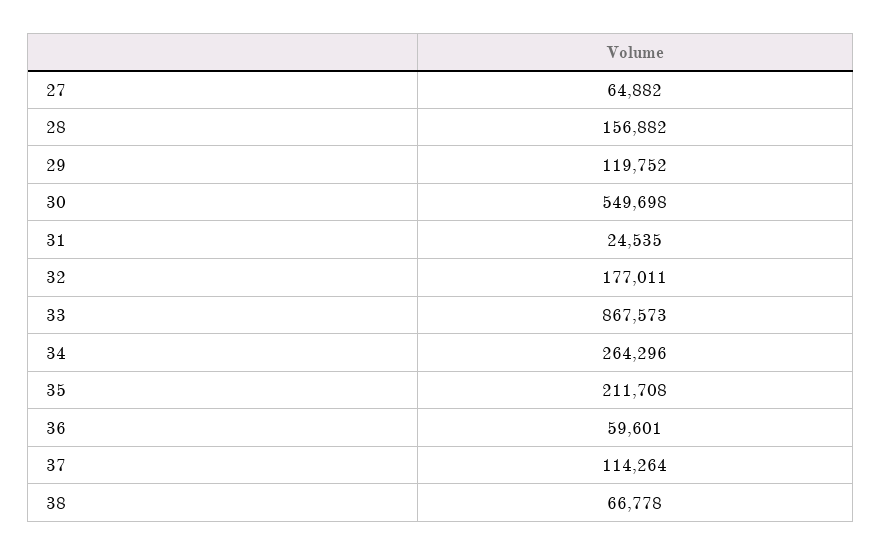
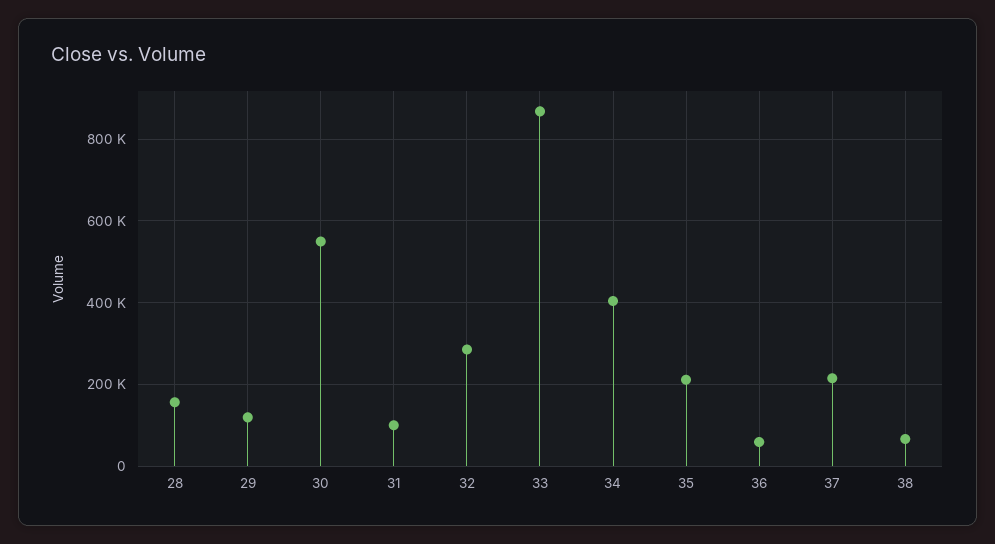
  {
-   "27": 64882,
    "28": 156882,
    "29": 119752,
    "30": 549698,
-   "31": 24535,
+   "31": 100000,
-   "32": 177011,
+   "32": 280000,
    "33": 867573,
-   "34": 264296,
+   "34": 400000,
    "35": 211708,
    "36": 59601,
-   "37": 114264,
+   "37": 220000,
    "38": 66778
  }

